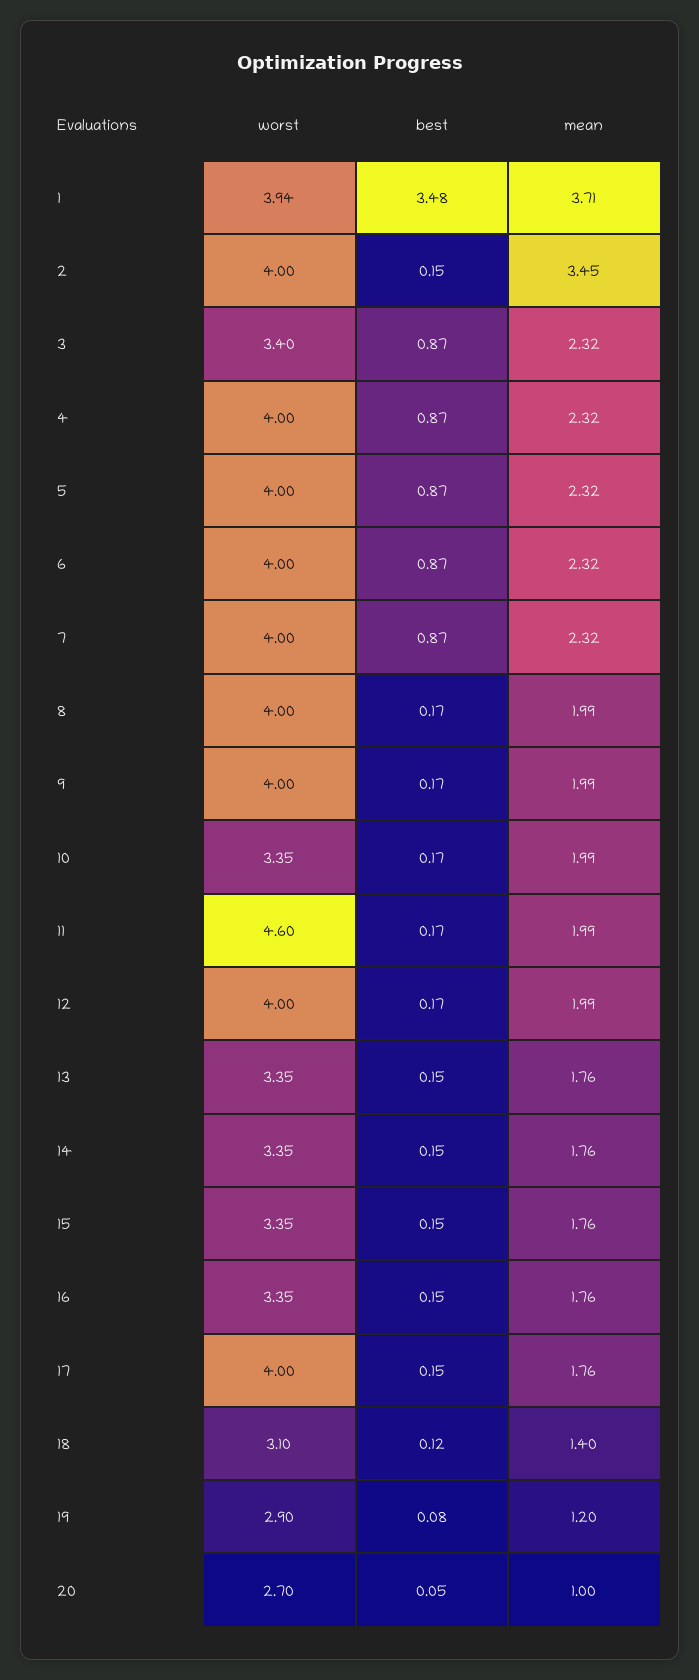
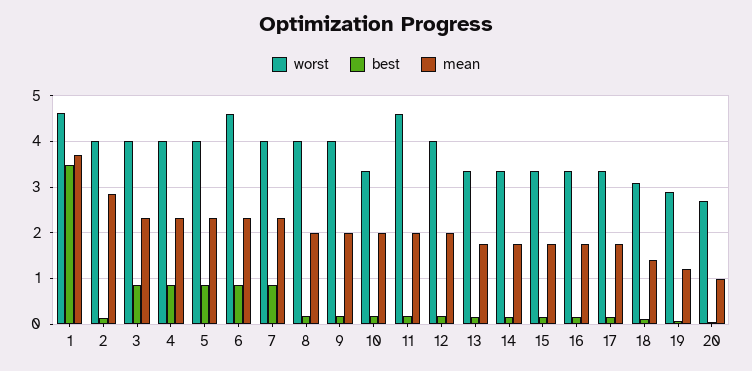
  {
    "worst": {
-     "1": 3.94,
+     "1": 4.6,
      "2": 4,
-     "3": 3.4,
+     "3": 4,
      "4": 4,
      "5": 4,
-     "6": 4,
+     "6": 4.6,
      "7": 4,
      "8": 4,
      "9": 4,
      "10": 3.35,
      "11": 4.6,
      "12": 4,
      "13": 3.35,
      "14": 3.35,
      "15": 3.35,
      "16": 3.35,
-     "17": 4,
+     "17": 3.4,
      "18": 3.1,
      "19": 2.9,
      "20": 2.7
    },
    "best": {
      "1": 3.48,
      "2": 0.15,
      "3": 0.87,
      "4": 0.87,
      "5": 0.87,
      "6": 0.87,
      "7": 0.87,
      "8": 0.17,
      "9": 0.17,
      "10": 0.17,
      "11": 0.17,
      "12": 0.17,
      "13": 0.15,
      "14": 0.15,
      "15": 0.15,
      "16": 0.15,
      "17": 0.15,
      "18": 0.12,
      "19": 0.08,
      "20": 0.05
    },
    "mean": {
      "1": 3.71,
-     "2": 3.45,
+     "2": 2.8,
      "3": 2.32,
      "4": 2.32,
      "5": 2.32,
      "6": 2.32,
      "7": 2.32,
      "8": 1.99,
      "9": 1.99,
      "10": 1.99,
      "11": 1.99,
      "12": 1.99,
      "13": 1.76,
      "14": 1.76,
      "15": 1.76,
      "16": 1.76,
      "17": 1.76,
      "18": 1.4,
      "19": 1.2,
      "20": 1
    }
  }

